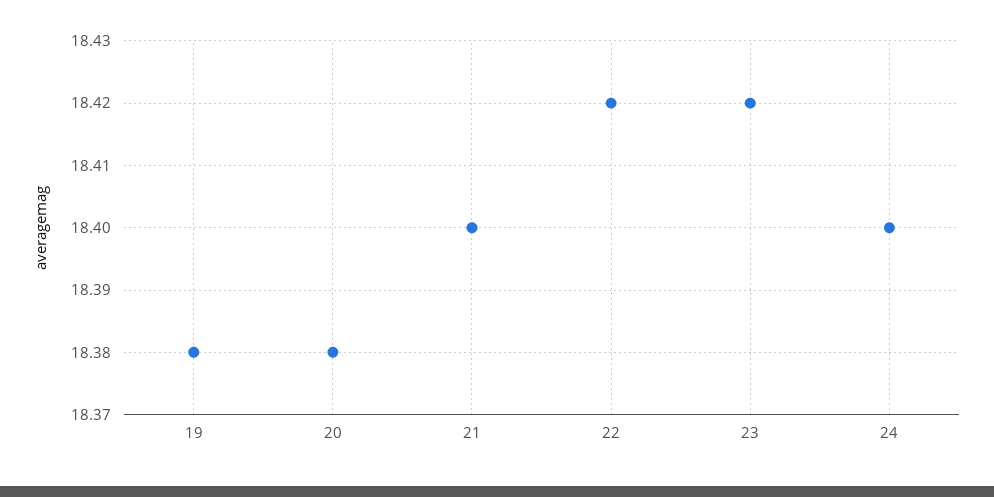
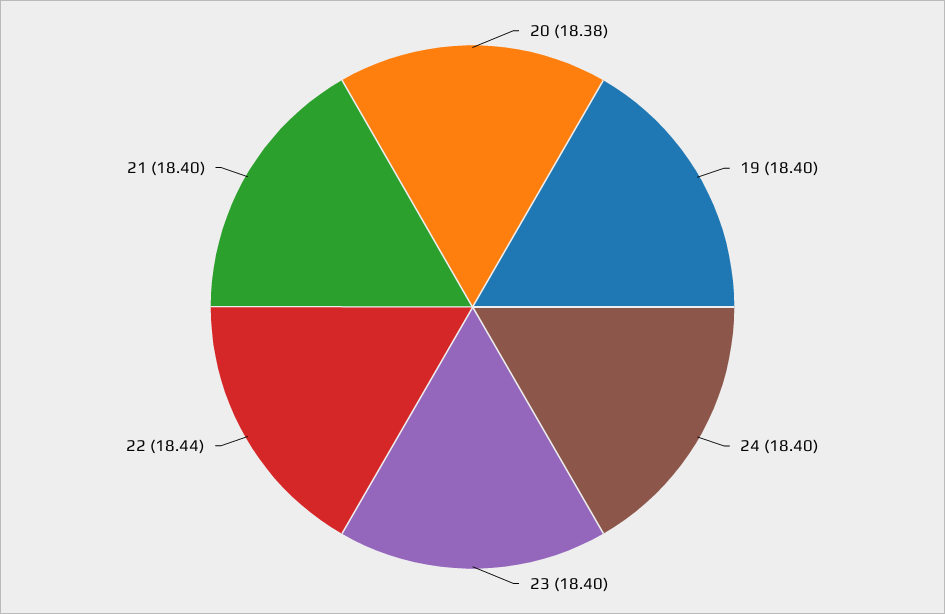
  {
-   "19": 18.38,
+   "19": 18.4,
    "20": 18.38,
    "21": 18.4,
-   "22": 18.42,
+   "22": 18.44,
-   "23": 18.42,
+   "23": 18.4,
    "24": 18.4
  }

